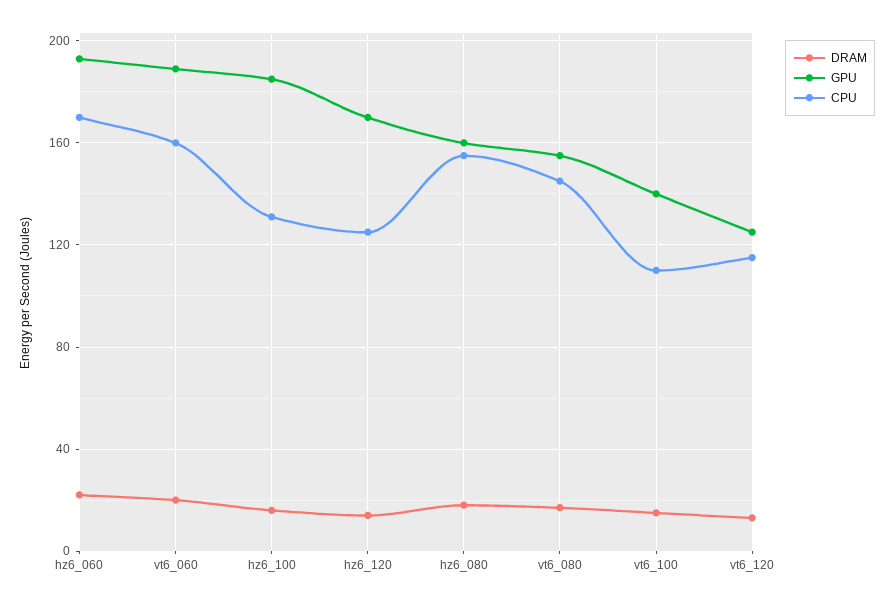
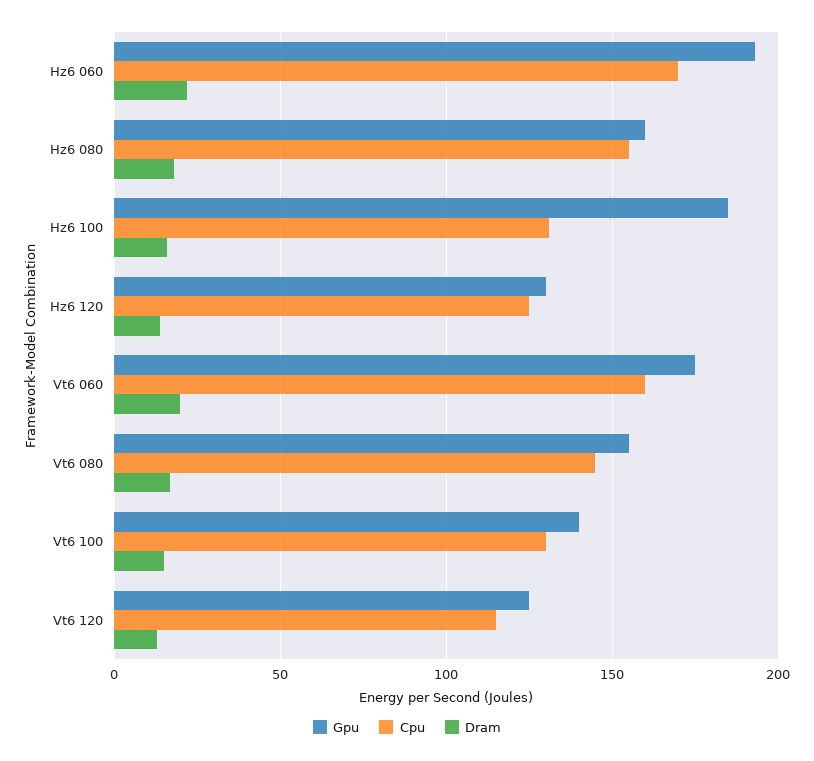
  {
    "DRAM": {
      "hz6_060": 20,
      "vt6_060": 20,
      "hz6_100": 15,
      "hz6_120": 15,
      "hz6_080": 20,
      "vt6_080": 15,
      "vt6_100": 15,
      "vt6_120": 15
    },
    "GPU": {
      "hz6_060": 195,
-     "vt6_060": 190,
+     "vt6_060": 175,
      "hz6_100": 185,
-     "hz6_120": 170,
+     "hz6_120": 130,
      "hz6_080": 160,
      "vt6_080": 155,
      "vt6_100": 140,
      "vt6_120": 125
    },
    "CPU": {
      "hz6_060": 170,
      "vt6_060": 160,
      "hz6_100": 130,
      "hz6_120": 125,
      "hz6_080": 155,
      "vt6_080": 145,
-     "vt6_100": 110,
+     "vt6_100": 130,
      "vt6_120": 115
    }
  }

